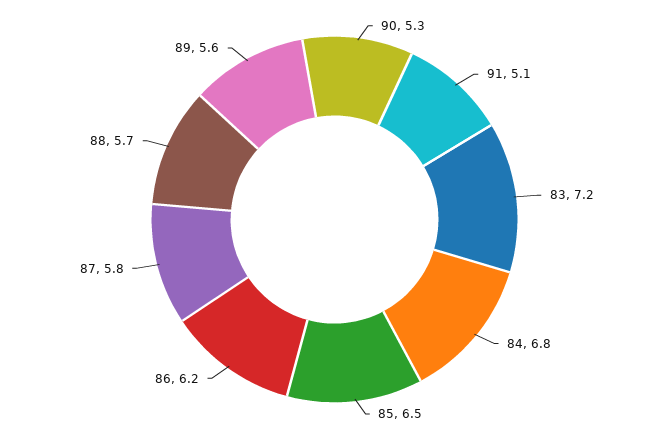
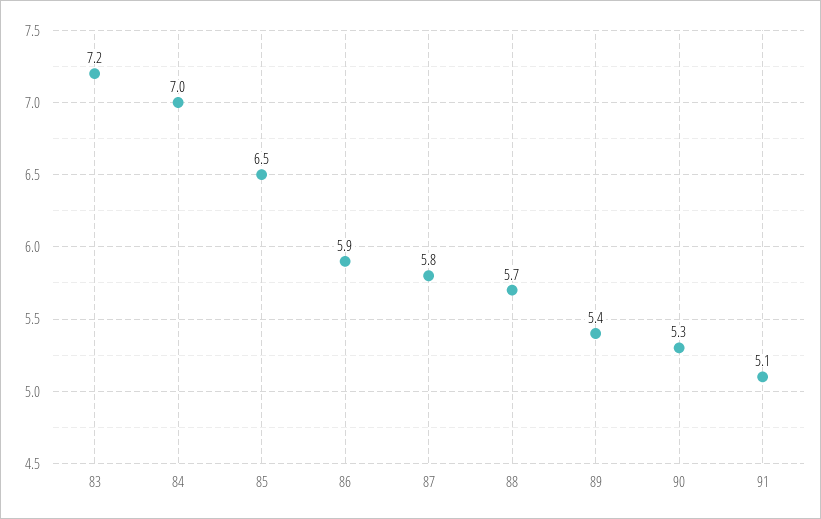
  {
    "90": 5.3,
    "91": 5.1,
    "83": 7.2,
-   "84": 6.8,
+   "84": 7,
    "85": 6.5,
-   "86": 6.2,
+   "86": 5.9,
    "87": 5.8,
    "88": 5.7,
-   "89": 5.6
+   "89": 5.4
  }

